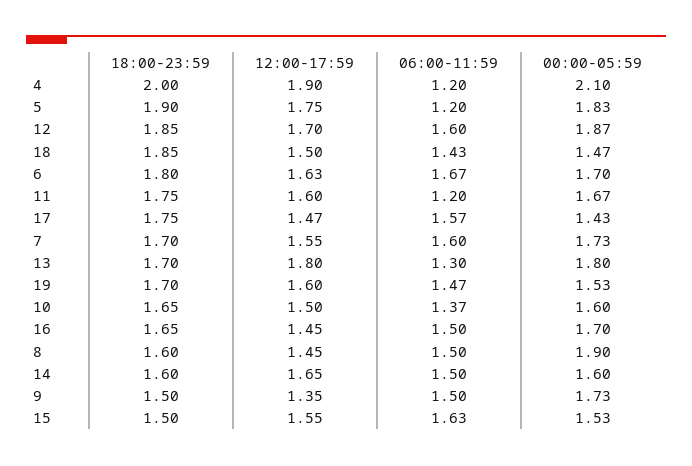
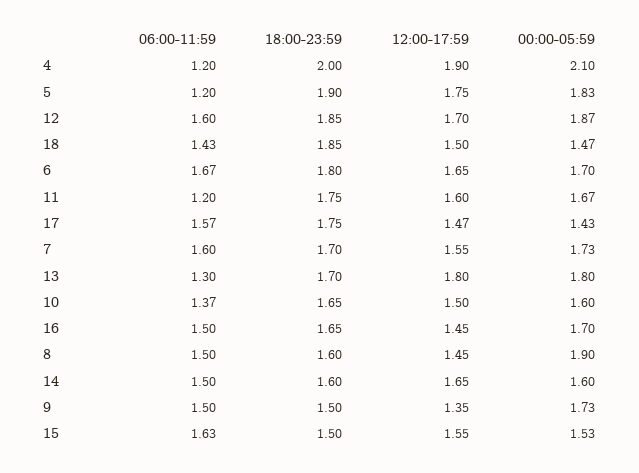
  {
    "18:00-23:59": {
      "4": 2,
      "5": 1.9,
      "12": 1.85,
      "18": 1.85,
      "6": 1.8,
      "11": 1.75,
      "17": 1.75,
      "7": 1.7,
      "13": 1.7,
-     "19": 1.7,
      "10": 1.65,
      "16": 1.65,
      "8": 1.6,
      "14": 1.6,
      "9": 1.5,
      "15": 1.5
    },
    "12:00-17:59": {
      "4": 1.9,
      "5": 1.75,
      "12": 1.7,
      "18": 1.5,
-     "6": 1.63,
+     "6": 1.65,
      "11": 1.6,
      "17": 1.47,
      "7": 1.55,
      "13": 1.8,
-     "19": 1.6,
      "10": 1.5,
      "16": 1.45,
      "8": 1.45,
      "14": 1.65,
      "9": 1.35,
      "15": 1.55
    },
    "06:00-11:59": {
      "4": 1.2,
      "5": 1.2,
      "12": 1.6,
      "18": 1.43,
      "6": 1.67,
      "11": 1.2,
      "17": 1.57,
      "7": 1.6,
      "13": 1.3,
-     "19": 1.47,
      "10": 1.37,
      "16": 1.5,
      "8": 1.5,
      "14": 1.5,
      "9": 1.5,
      "15": 1.63
    },
    "00:00-05:59": {
      "4": 2.1,
      "5": 1.83,
      "12": 1.87,
      "18": 1.47,
      "6": 1.7,
      "11": 1.67,
      "17": 1.43,
      "7": 1.73,
      "13": 1.8,
-     "19": 1.53,
      "10": 1.6,
      "16": 1.7,
      "8": 1.9,
      "14": 1.6,
      "9": 1.73,
      "15": 1.53
    }
  }

